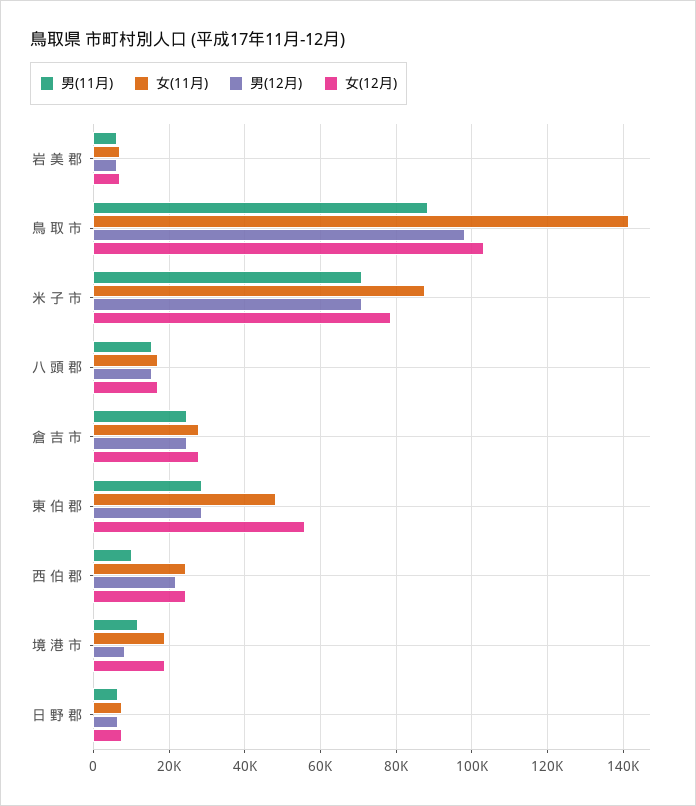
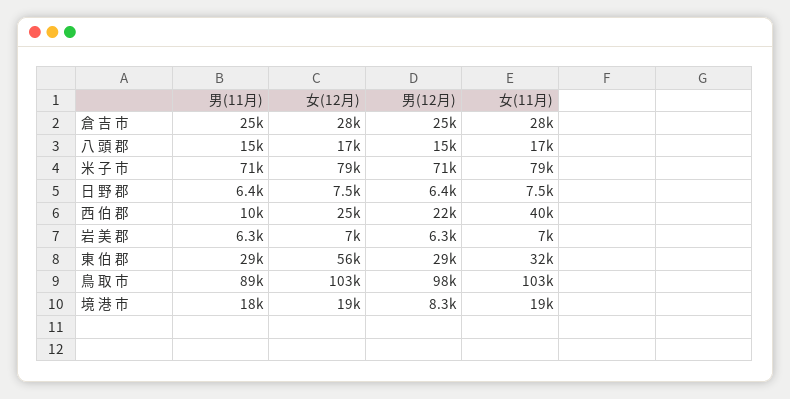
  {
    "男(11月)": {
      "岩 美 郡": 6300,
      "鳥 取 市": 89000,
      "米 子 市": 71000,
      "八 頭 郡": 15000,
      "倉 吉 市": 25000,
      "東 伯 郡": 29000,
      "西 伯 郡": 10000,
-     "境 港 市": 12000,
+     "境 港 市": 18000,
      "日 野 郡": 6400
    },
    "女(11月)": {
      "岩 美 郡": 7000,
-     "鳥 取 市": 142000,
+     "鳥 取 市": 103000,
-     "米 子 市": 88000,
+     "米 子 市": 79000,
      "八 頭 郡": 17000,
      "倉 吉 市": 28000,
-     "東 伯 郡": 48000,
+     "東 伯 郡": 32000,
-     "西 伯 郡": 24000,
+     "西 伯 郡": 40000,
      "境 港 市": 19000,
      "日 野 郡": 7500
    },
    "男(12月)": {
      "岩 美 郡": 6300,
      "鳥 取 市": 98000,
      "米 子 市": 71000,
      "八 頭 郡": 15000,
      "倉 吉 市": 25000,
      "東 伯 郡": 29000,
      "西 伯 郡": 22000,
      "境 港 市": 8300,
      "日 野 郡": 6400
    },
    "女(12月)": {
      "岩 美 郡": 7000,
      "鳥 取 市": 103000,
      "米 子 市": 79000,
      "八 頭 郡": 17000,
      "倉 吉 市": 28000,
      "東 伯 郡": 56000,
      "西 伯 郡": 25000,
      "境 港 市": 19000,
      "日 野 郡": 7500
    }
  }

